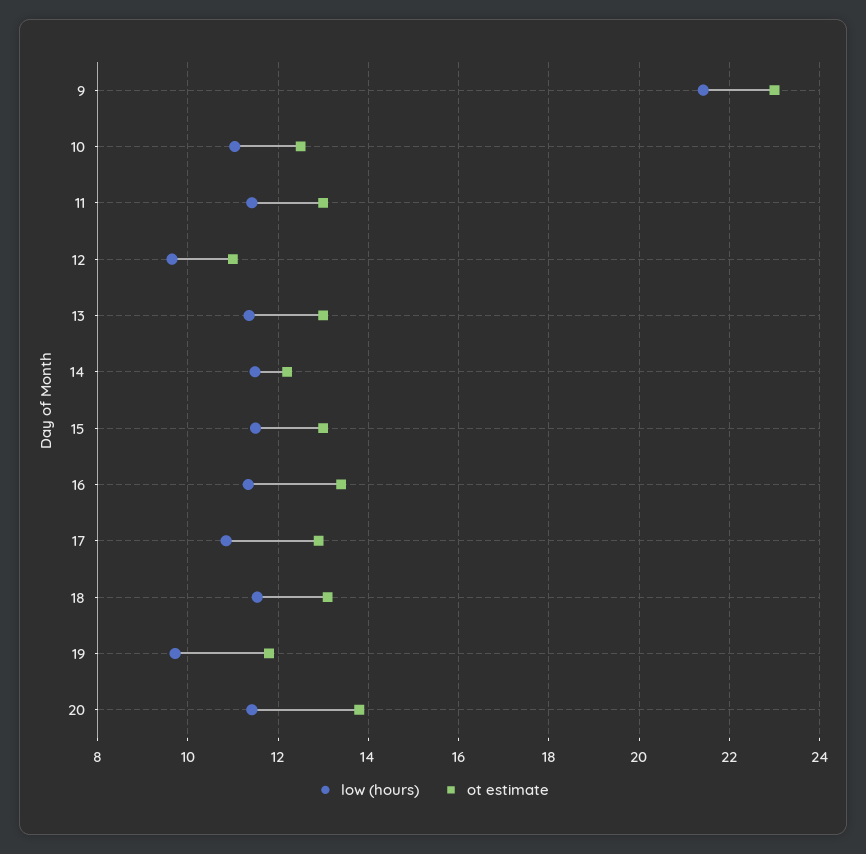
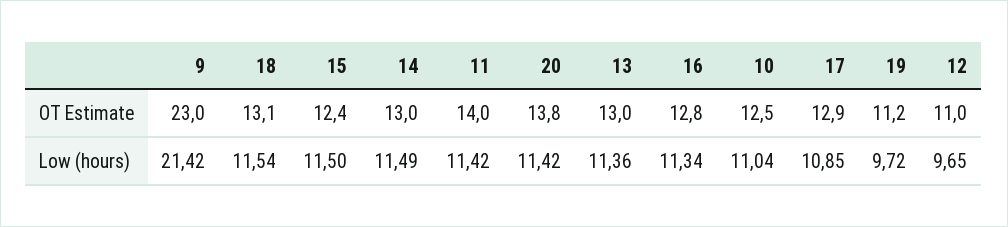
  {
    "low (hours)": {
      "9": 21.42,
      "10": 11.04,
      "11": 11.42,
      "12": 9.65,
      "13": 11.36,
      "14": 11.49,
      "15": 11.5,
      "16": 11.34,
      "17": 10.85,
      "18": 11.54,
      "19": 9.72,
      "20": 11.42
    },
    "ot estimate": {
      "9": 23,
      "10": 12.5,
-     "11": 13,
+     "11": 14,
      "12": 11,
      "13": 13,
-     "14": 12.2,
+     "14": 13,
-     "15": 13,
+     "15": 12.4,
-     "16": 13.4,
+     "16": 12.8,
      "17": 12.9,
      "18": 13.1,
-     "19": 11.8,
+     "19": 11.2,
      "20": 13.8
    }
  }

